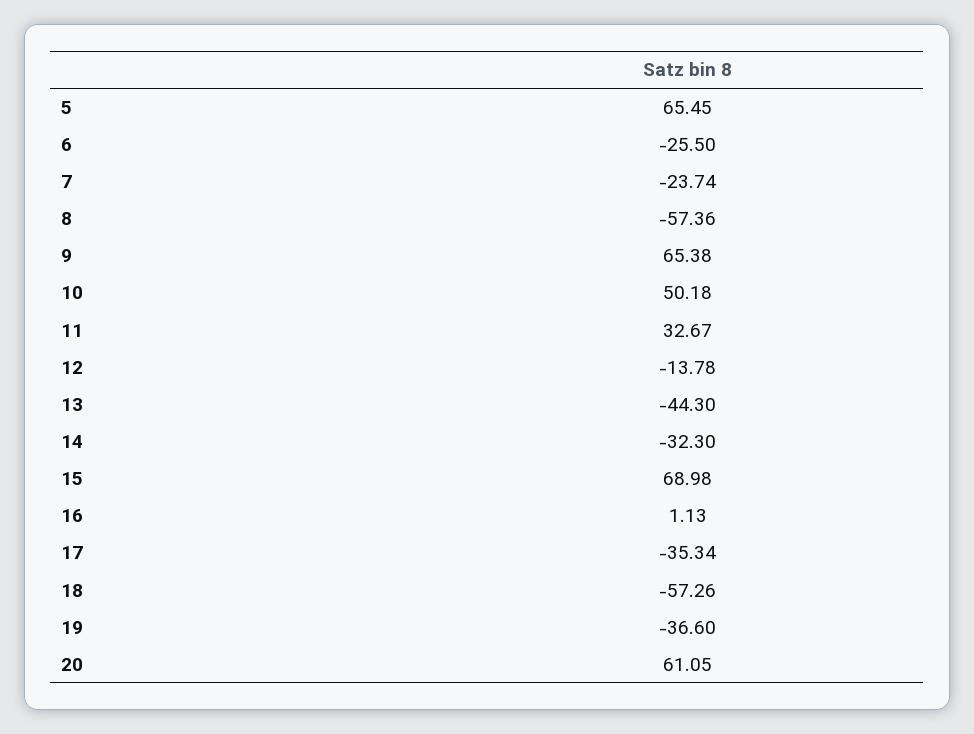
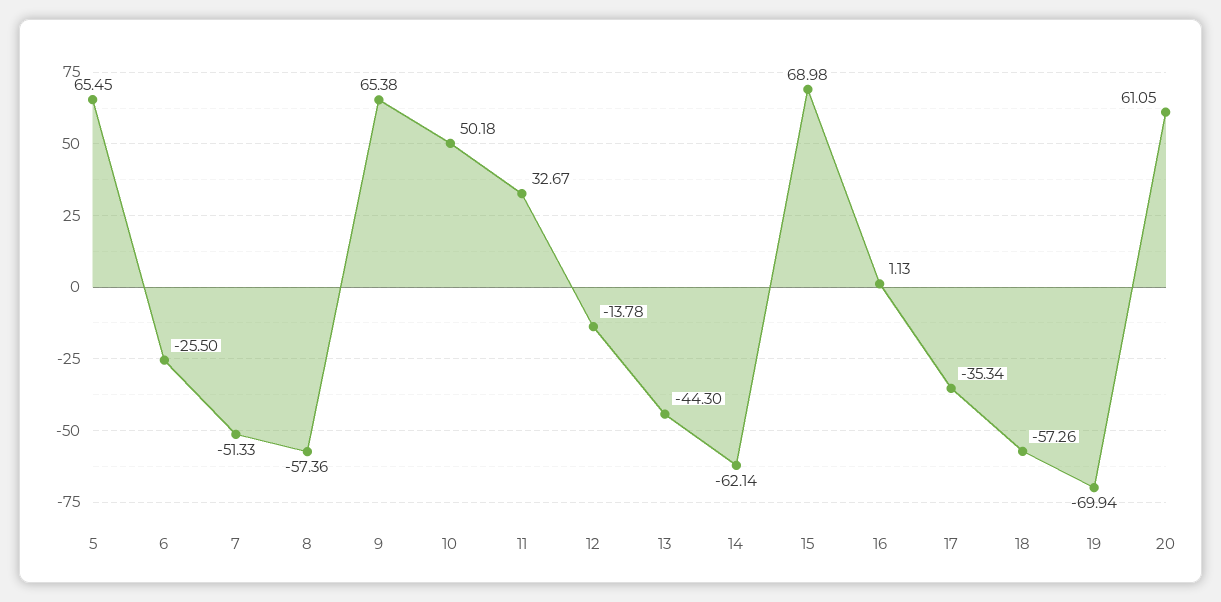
  {
    "5": 65.45,
    "6": -25.5,
-   "7": -23.74,
+   "7": -51.33,
    "8": -57.36,
    "9": 65.38,
    "10": 50.18,
    "11": 32.67,
    "12": -13.78,
    "13": -44.3,
-   "14": -32.3,
+   "14": -62.14,
    "15": 68.98,
    "16": 1.13,
    "17": -35.34,
    "18": -57.26,
-   "19": -36.6,
+   "19": -69.94,
    "20": 61.05
  }

